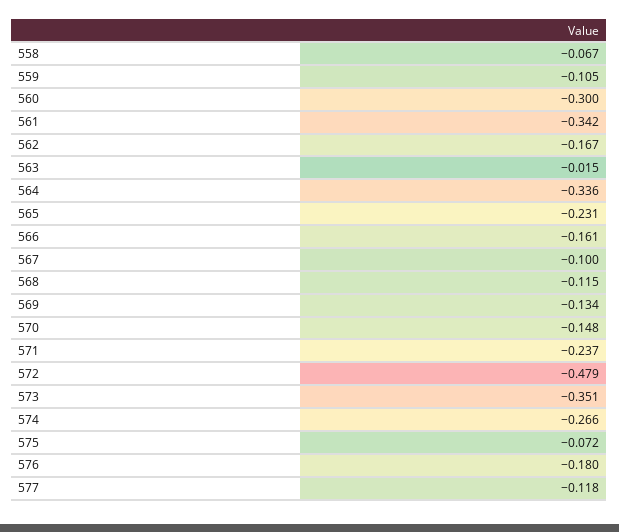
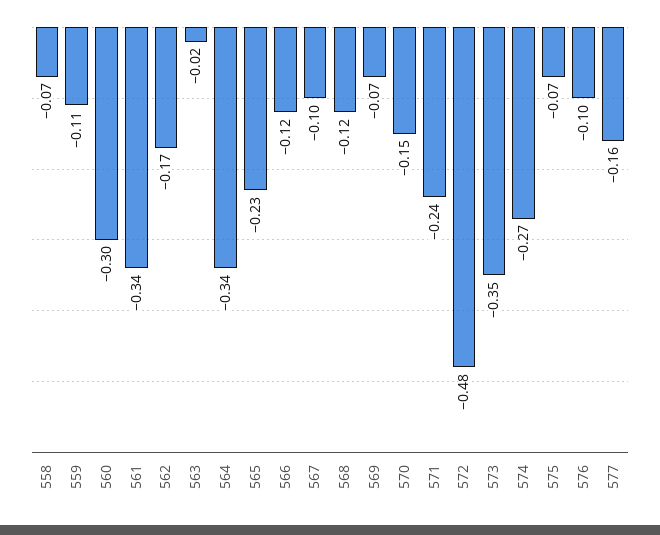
  {
    "558": -0.067,
    "559": -0.105,
    "560": -0.3,
    "561": -0.342,
    "562": -0.167,
    "563": -0.015,
    "564": -0.336,
    "565": -0.231,
-   "566": -0.161,
+   "566": -0.12,
    "567": -0.1,
    "568": -0.115,
-   "569": -0.134,
+   "569": -0.07,
    "570": -0.148,
    "571": -0.237,
    "572": -0.479,
    "573": -0.351,
    "574": -0.266,
    "575": -0.072,
-   "576": -0.18,
+   "576": -0.1,
-   "577": -0.118
+   "577": -0.16
  }

